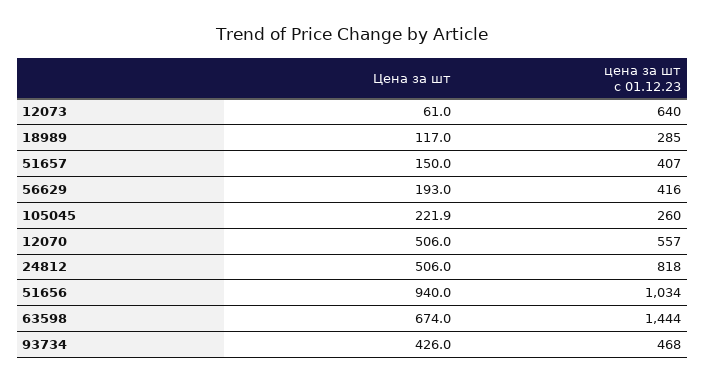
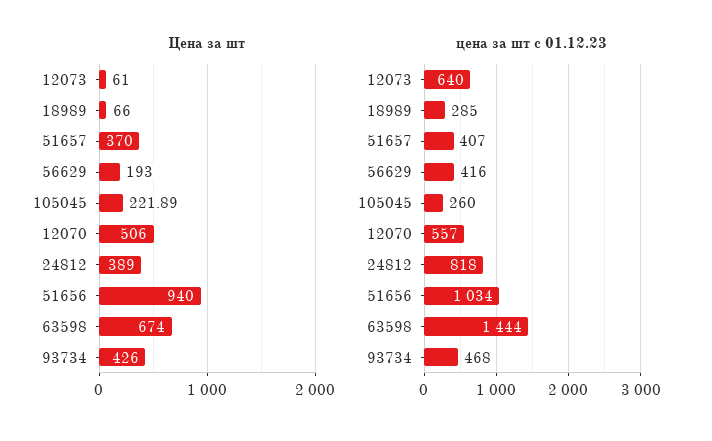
  {
    "Цена за шт": {
      "12073": 61,
-     "18989": 117,
+     "18989": 66,
-     "51657": 150,
+     "51657": 370,
      "56629": 193,
      "105045": 221.89,
      "12070": 506,
-     "24812": 506,
+     "24812": 389,
      "51656": 940,
      "63598": 674,
      "93734": 426
    },
    "цена за шт с 01.12.23": {
      "12073": 640,
      "18989": 285,
      "51657": 407,
      "56629": 416,
      "105045": 260,
      "12070": 557,
      "24812": 818,
      "51656": 1034,
      "63598": 1444,
      "93734": 468
    }
  }

